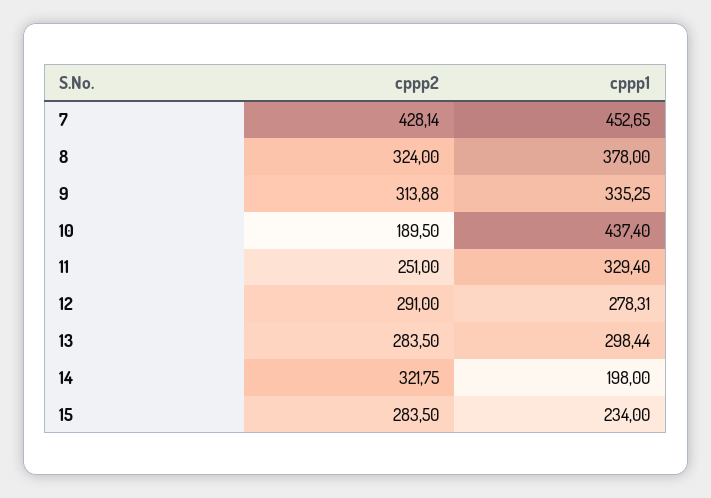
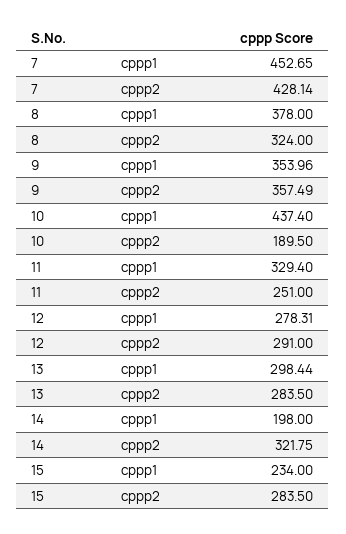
  {
    "cppp2": {
      "7": 428.14,
      "8": 324,
-     "9": 313.88,
+     "9": 357.49,
      "10": 189.5,
      "11": 251,
      "12": 291,
      "13": 283.5,
      "14": 321.75,
      "15": 283.5
    },
    "cppp1": {
      "7": 452.65,
      "8": 378,
-     "9": 335.25,
+     "9": 353.96,
      "10": 437.4,
      "11": 329.4,
      "12": 278.31,
      "13": 298.44,
      "14": 198,
      "15": 234
    }
  }

